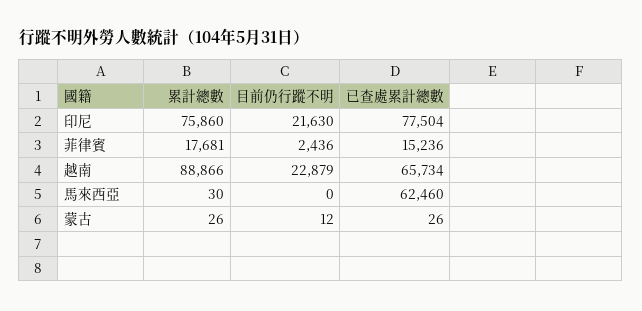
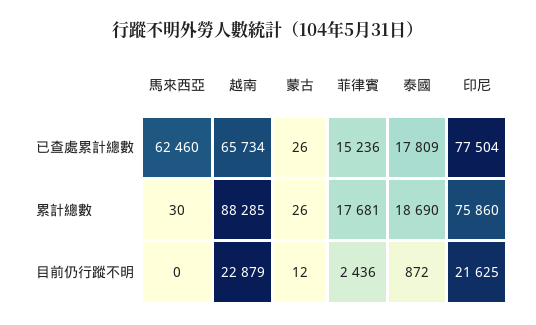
  {
    "累計總數": {
      "印尼": 75860,
      "菲律賓": 17681,
-     "越南": 88866,
+     "越南": 88285,
      "馬來西亞": 30,
-     "蒙古": 26
+     "蒙古": 26,
+     "泰國": 18690
    },
    "目前仍行蹤不明": {
-     "印尼": 21630,
+     "印尼": 21625,
      "菲律賓": 2436,
      "越南": 22879,
      "馬來西亞": 0,
-     "蒙古": 12
+     "蒙古": 12,
+     "泰國": 872
    },
    "已查處累計總數": {
      "印尼": 77504,
      "菲律賓": 15236,
      "越南": 65734,
      "馬來西亞": 62460,
-     "蒙古": 26
+     "蒙古": 26,
+     "泰國": 17809
    }
  }

